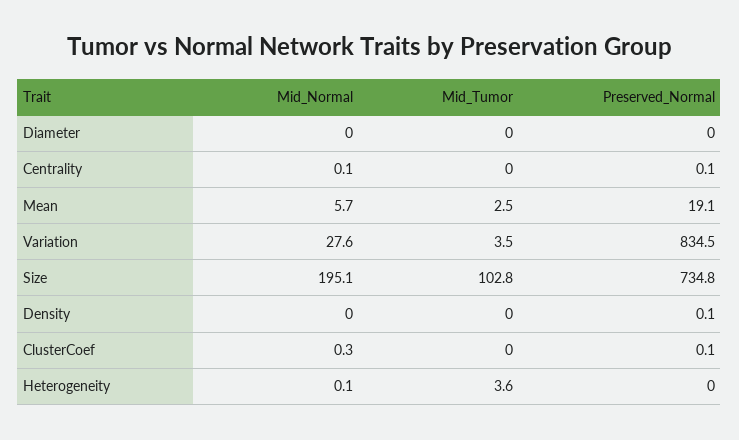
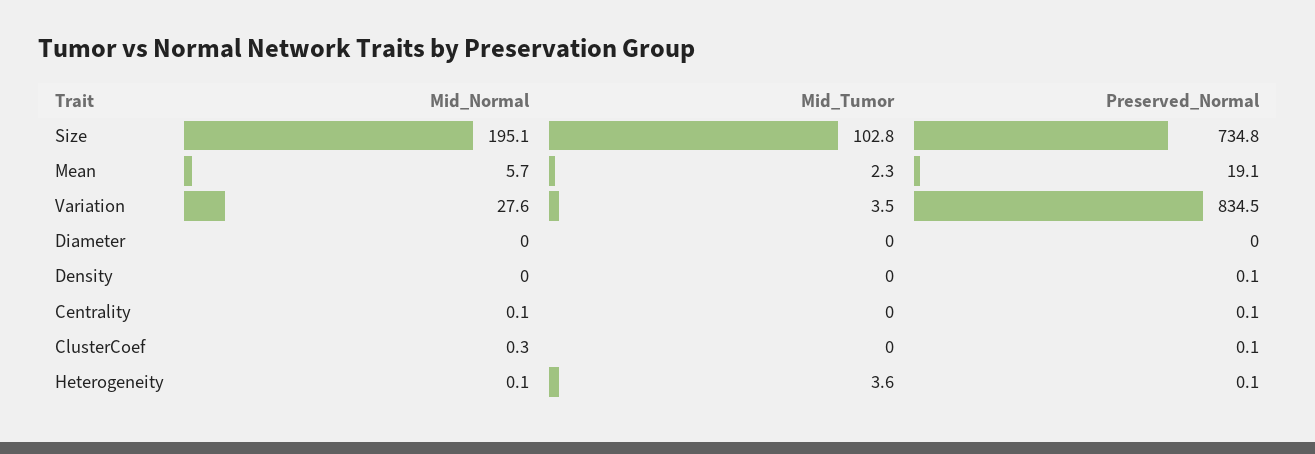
  {
    "Mid_Normal": {
      "Diameter": 0,
      "Centrality": 0.1,
      "Mean": 5.7,
      "Variation": 27.6,
      "Size": 195.1,
      "Density": 0,
      "ClusterCoef": 0.3,
      "Heterogeneity": 0.1
    },
    "Mid_Tumor": {
      "Diameter": 0,
      "Centrality": 0,
-     "Mean": 2.5,
+     "Mean": 2.3,
      "Variation": 3.5,
      "Size": 102.8,
      "Density": 0,
      "ClusterCoef": 0,
      "Heterogeneity": 3.6
    },
    "Preserved_Normal": {
      "Diameter": 0,
      "Centrality": 0.1,
      "Mean": 19.1,
      "Variation": 834.5,
      "Size": 734.8,
      "Density": 0.1,
      "ClusterCoef": 0.1,
-     "Heterogeneity": 0
+     "Heterogeneity": 0.1
    }
  }

